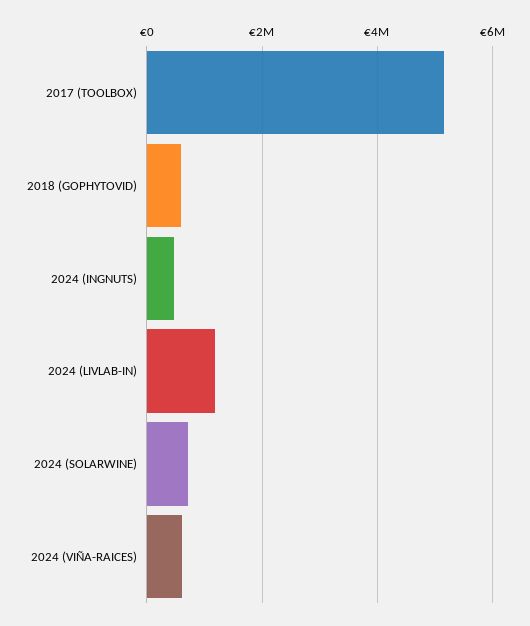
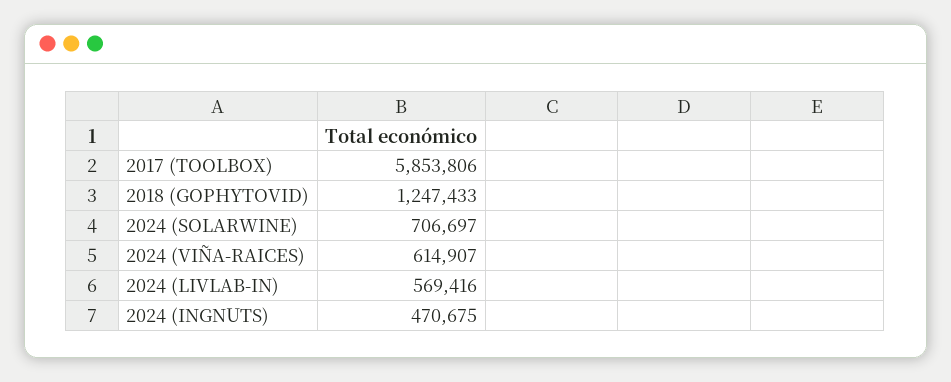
  {
-   "2017 (TOOLBOX)": 5200000,
+   "2017 (TOOLBOX)": 5853806,
-   "2018 (GOPHYTOVID)": 600000,
+   "2018 (GOPHYTOVID)": 1247433,
    "2024 (INGNUTS)": 470675,
-   "2024 (LIVLAB-IN)": 1200000,
+   "2024 (LIVLAB-IN)": 569416,
    "2024 (SOLARWINE)": 706697,
    "2024 (VIÑA-RAICES)": 614907
  }

